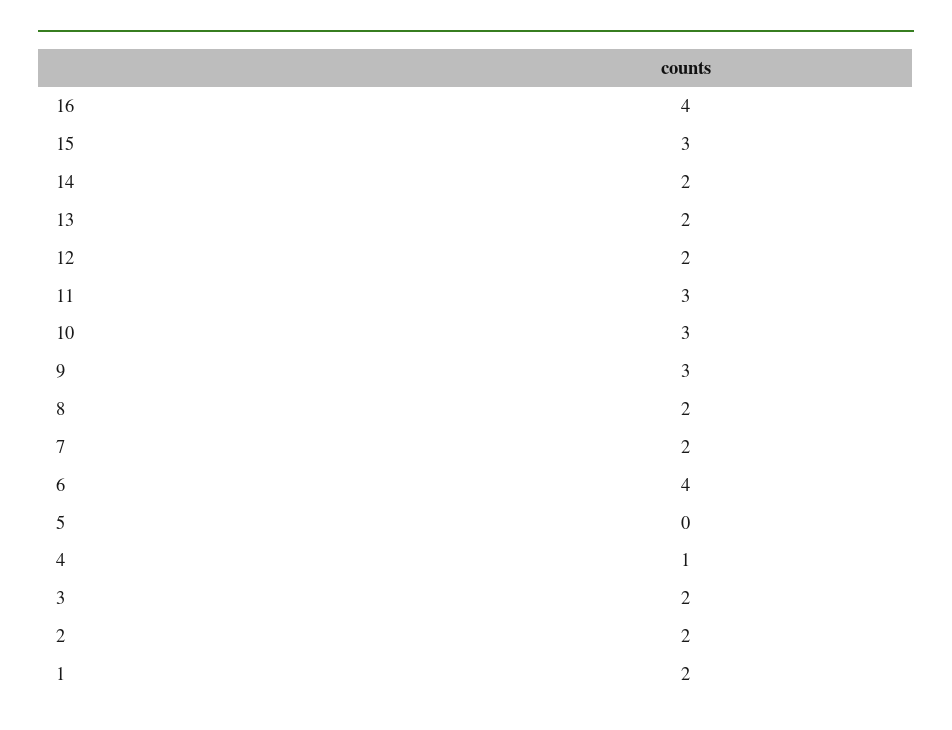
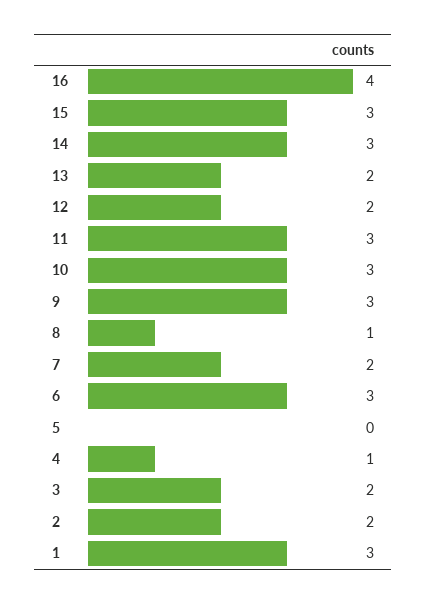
  {
    "16": 4,
    "15": 3,
-   "14": 2,
+   "14": 3,
    "13": 2,
    "12": 2,
    "11": 3,
    "10": 3,
    "9": 3,
-   "8": 2,
+   "8": 1,
    "7": 2,
-   "6": 4,
+   "6": 3,
    "5": 0,
    "4": 1,
    "3": 2,
    "2": 2,
-   "1": 2
+   "1": 3
  }

